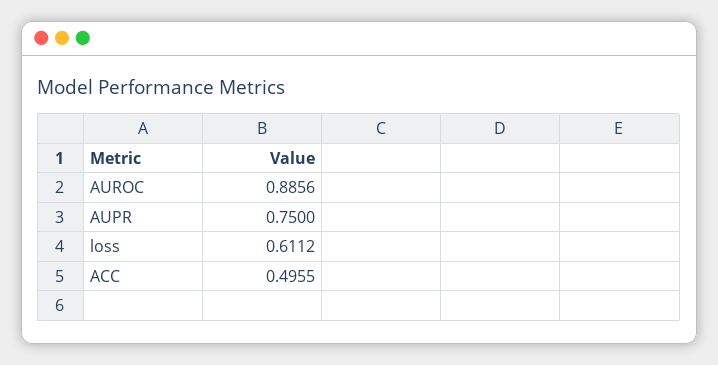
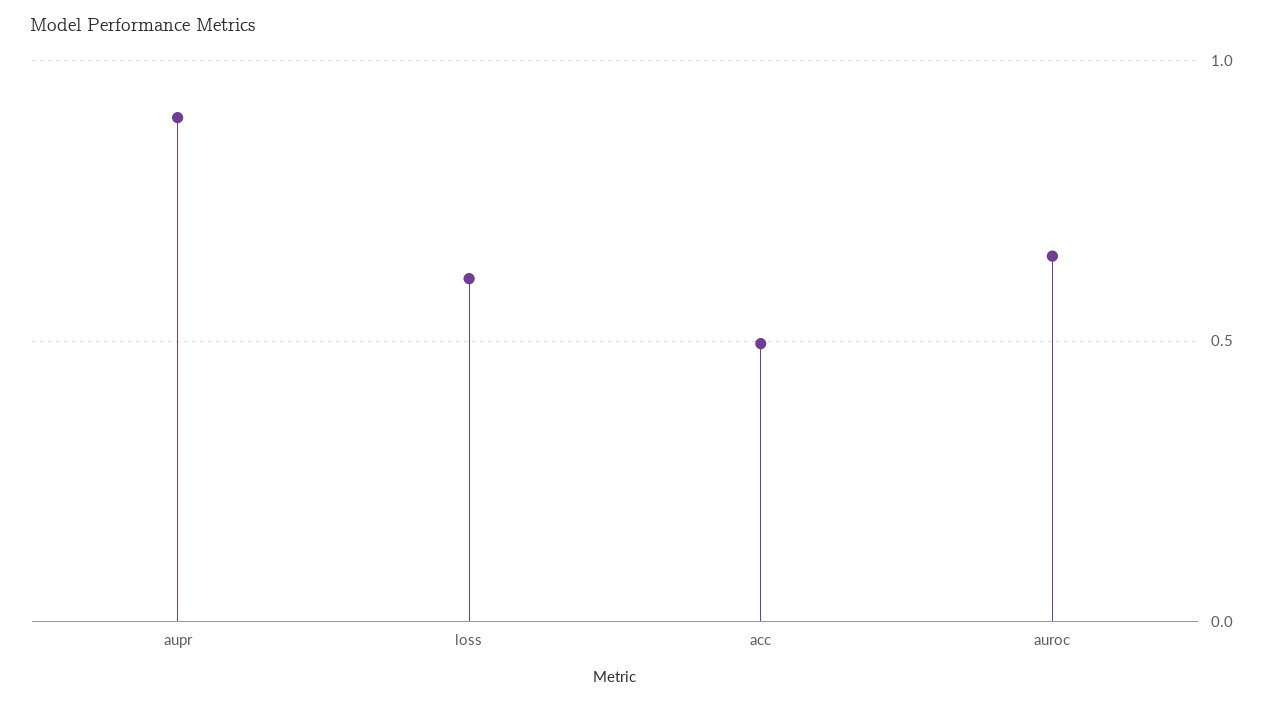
  {
-   "AUROC": 0.8856,
+   "AUROC": 0.65,
-   "AUPR": 0.75,
+   "AUPR": 0.9,
    "loss": 0.6112,
    "ACC": 0.4955
  }

